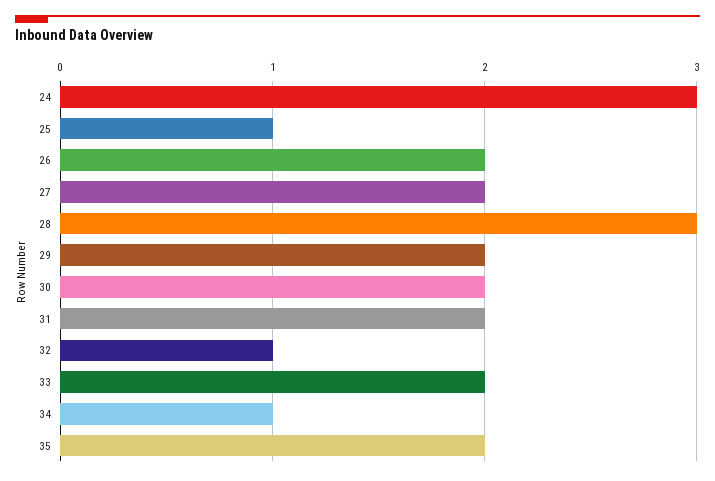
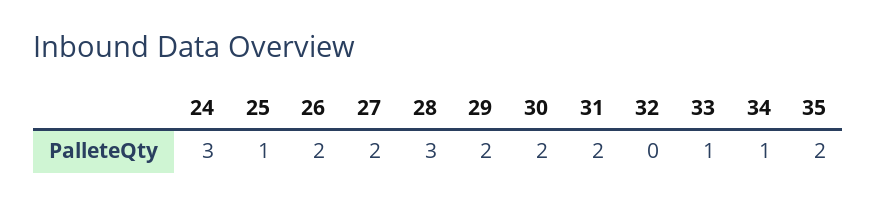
  {
    "24": 3,
    "25": 1,
    "26": 2,
    "27": 2,
    "28": 3,
    "29": 2,
    "30": 2,
    "31": 2,
-   "32": 1,
+   "32": 0,
-   "33": 2,
+   "33": 1,
    "34": 1,
    "35": 2
  }

